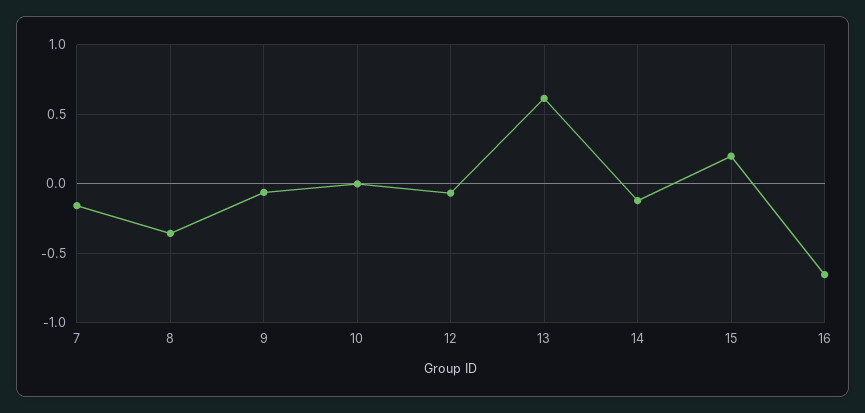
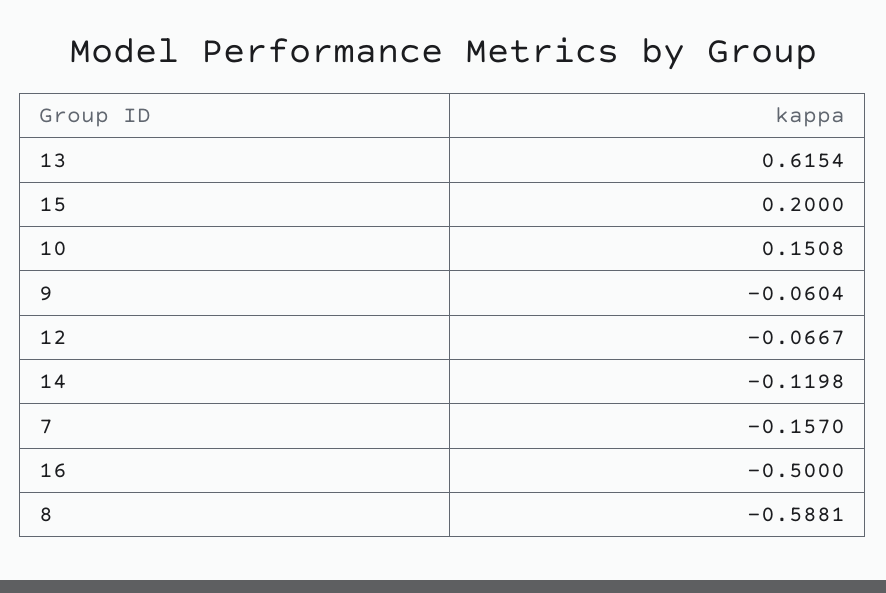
  {
    "7": -0.157,
-   "8": -0.35,
+   "8": -0.5881,
    "9": -0.0604,
-   "10": 0,
+   "10": 0.1508,
    "12": -0.0667,
    "13": 0.6154,
    "14": -0.1198,
    "15": 0.2,
-   "16": -0.65
+   "16": -0.5
  }

